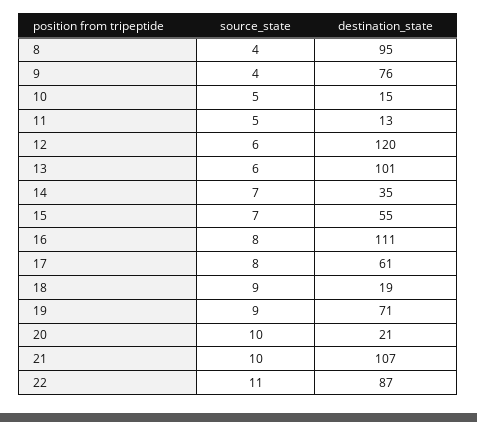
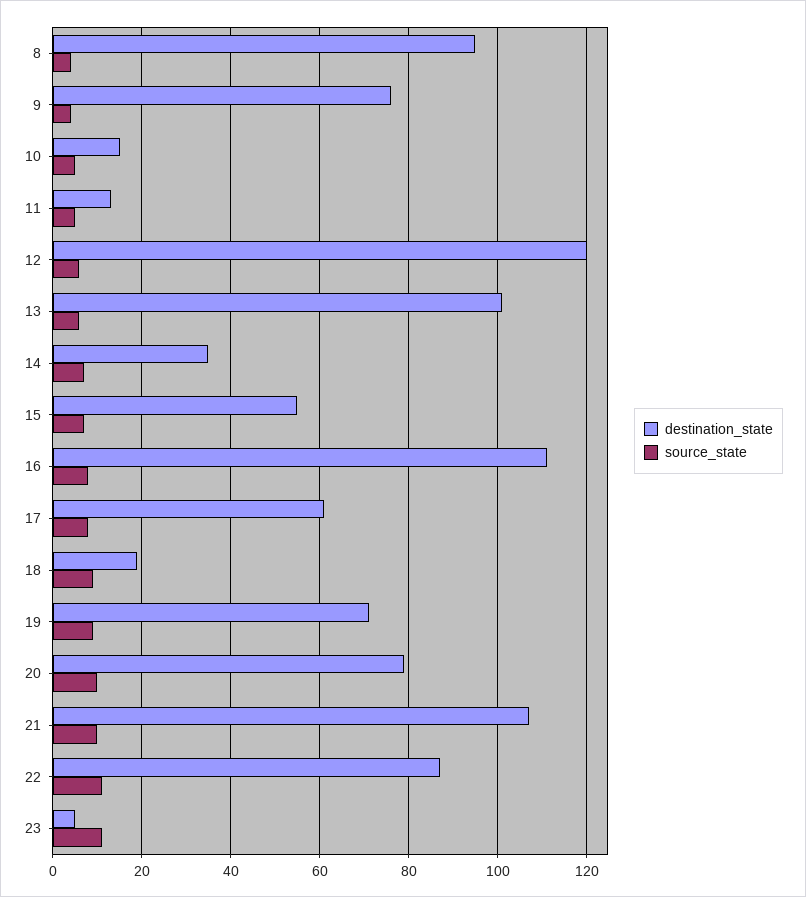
  {
    "source_state": {
      "8": 4,
      "9": 4,
      "10": 5,
      "11": 5,
      "12": 6,
      "13": 6,
      "14": 7,
      "15": 7,
      "16": 8,
      "17": 8,
      "18": 9,
      "19": 9,
      "20": 10,
      "21": 10,
-     "22": 11
+     "22": 11,
+     "23": 10
    },
    "destination_state": {
      "8": 95,
      "9": 76,
      "10": 15,
      "11": 13,
      "12": 120,
      "13": 101,
      "14": 35,
      "15": 55,
      "16": 111,
      "17": 61,
      "18": 19,
      "19": 71,
-     "20": 21,
+     "20": 80,
      "21": 107,
-     "22": 87
+     "22": 87,
+     "23": 5
    }
  }

